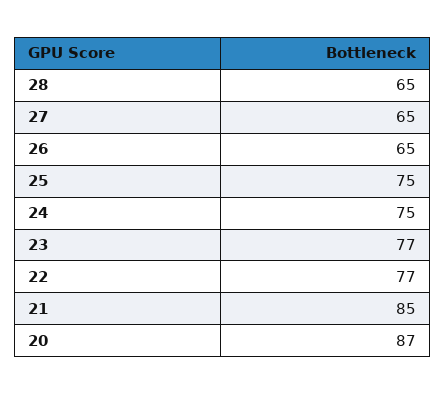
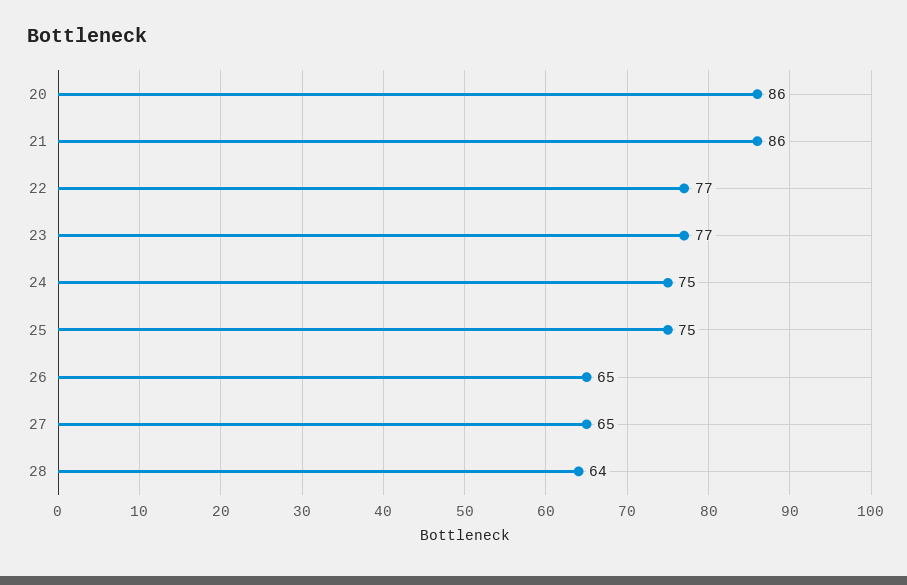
  {
-   "28": 65,
+   "28": 64,
    "27": 65,
    "26": 65,
    "25": 75,
    "24": 75,
    "23": 77,
    "22": 77,
-   "21": 85,
+   "21": 86,
-   "20": 87
+   "20": 86
  }

